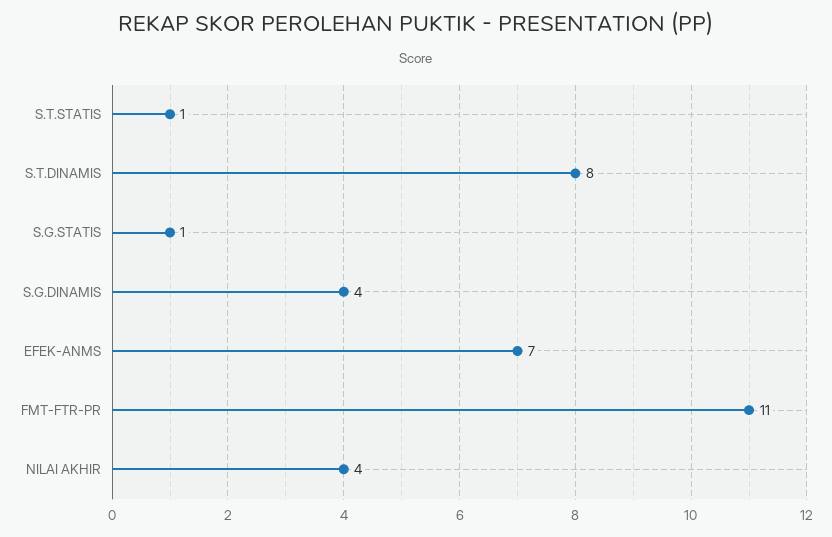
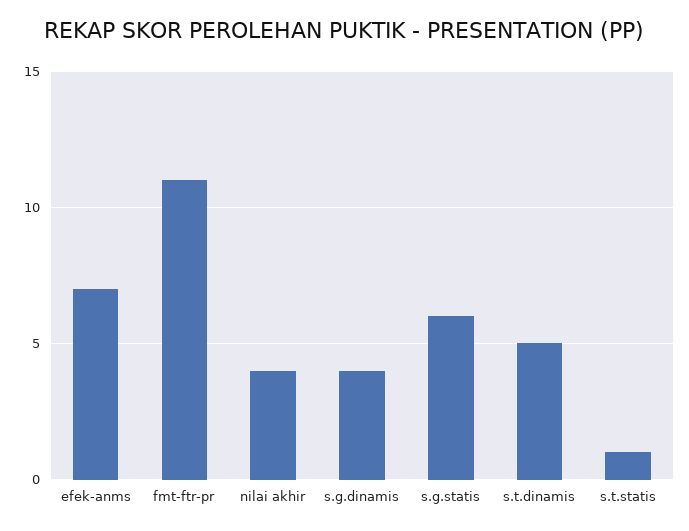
  {
    "S.T.STATIS": 1,
-   "S.T.DINAMIS": 8,
+   "S.T.DINAMIS": 5,
-   "S.G.STATIS": 1,
+   "S.G.STATIS": 6,
    "S.G.DINAMIS": 4,
    "EFEK-ANMS": 7,
    "FMT-FTR-PR": 11,
    "NILAI AKHIR": 4
  }

